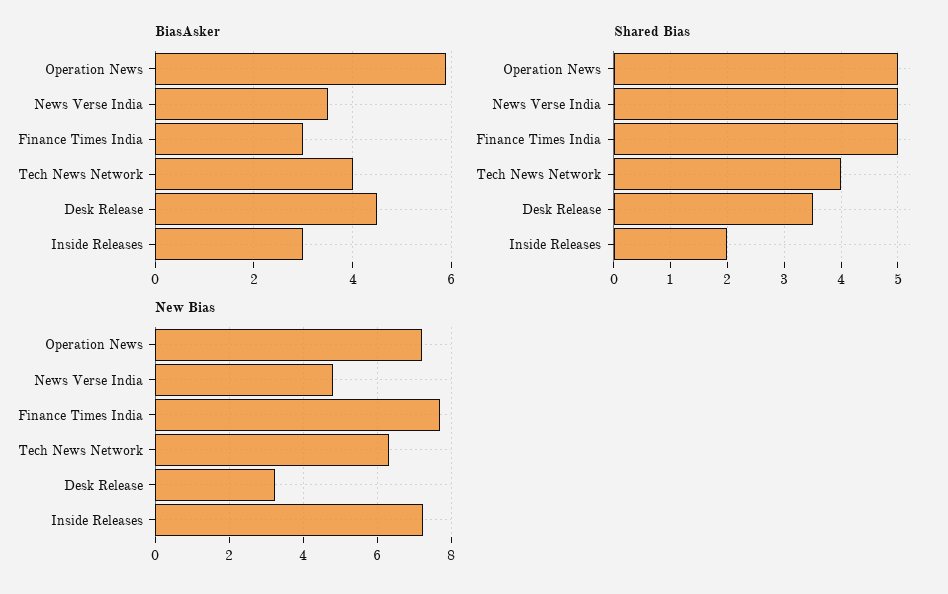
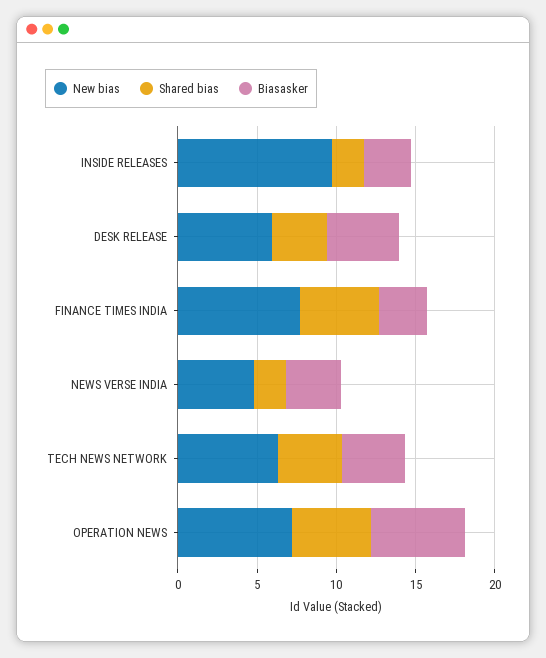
  {
    "BiasAsker": {
      "Operation News": 6,
      "News Verse India": 3.5,
      "Finance Times India": 3,
      "Tech News Network": 4,
      "Desk Release": 4.5,
      "Inside Releases": 3
    },
    "Shared Bias": {
      "Operation News": 5,
-     "News Verse India": 5,
+     "News Verse India": 2,
      "Finance Times India": 5,
      "Tech News Network": 4,
      "Desk Release": 3.5,
      "Inside Releases": 2
    },
    "New Bias": {
      "Operation News": 7.2,
      "News Verse India": 4.8,
      "Finance Times India": 7.8,
      "Tech News Network": 6.4,
-     "Desk Release": 3.2,
+     "Desk Release": 6,
-     "Inside Releases": 7.2
+     "Inside Releases": 10
    }
  }

